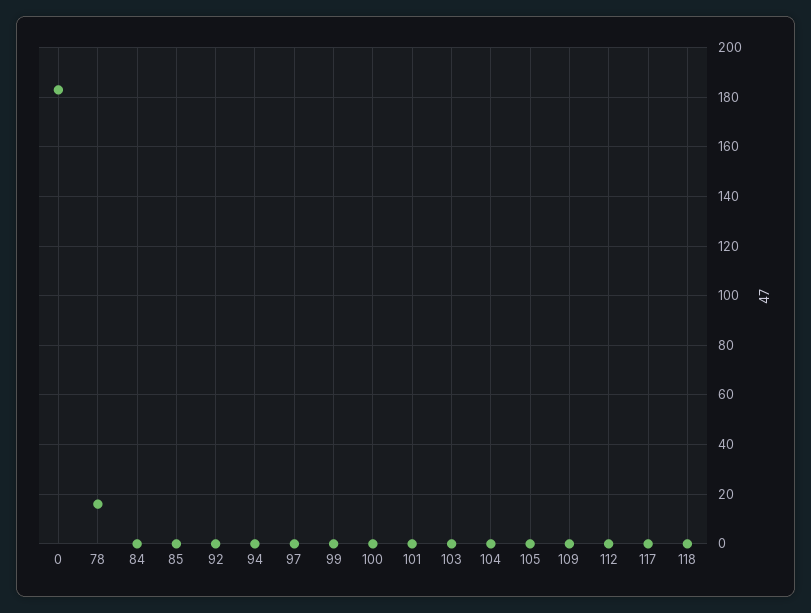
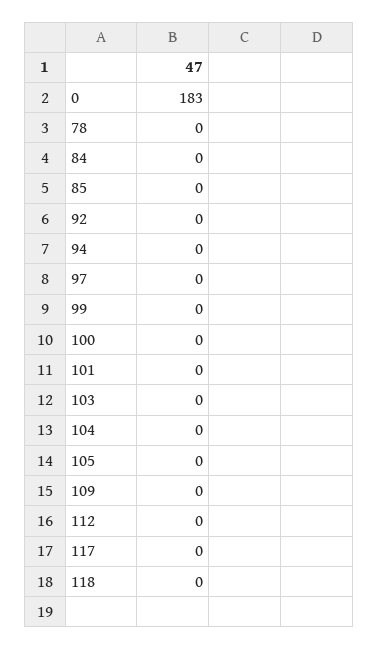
  {
    "0": 183,
-   "78": 15,
+   "78": 0,
    "84": 0,
    "85": 0,
    "92": 0,
    "94": 0,
    "97": 0,
    "99": 0,
    "100": 0,
    "101": 0,
    "103": 0,
    "104": 0,
    "105": 0,
    "109": 0,
    "112": 0,
    "117": 0,
    "118": 0
  }

